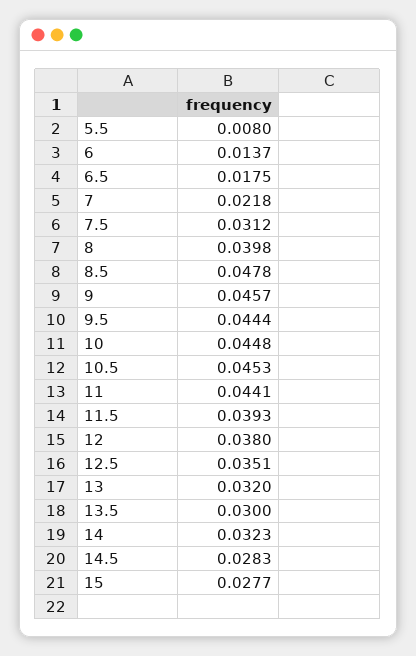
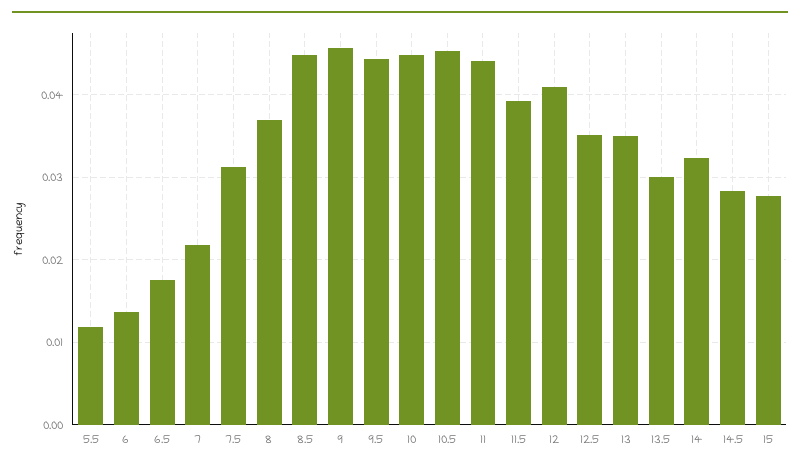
  {
-   "5.5": 0.008,
+   "5.5": 0.012,
    "6": 0.0137,
    "6.5": 0.0175,
    "7": 0.0218,
    "7.5": 0.0312,
-   "8": 0.0398,
+   "8": 0.037,
-   "8.5": 0.0478,
+   "8.5": 0.045,
    "9": 0.0457,
    "9.5": 0.0444,
    "10": 0.0448,
    "10.5": 0.0453,
    "11": 0.0441,
    "11.5": 0.0393,
-   "12": 0.038,
+   "12": 0.041,
    "12.5": 0.0351,
-   "13": 0.032,
+   "13": 0.035,
    "13.5": 0.03,
    "14": 0.0323,
    "14.5": 0.0283,
    "15": 0.0277
  }

